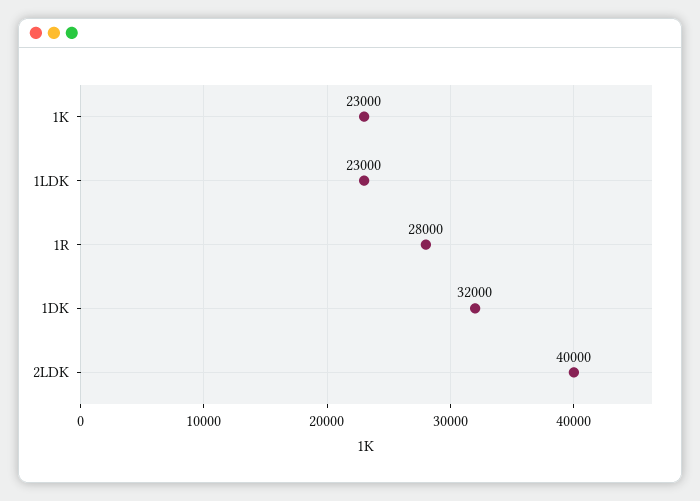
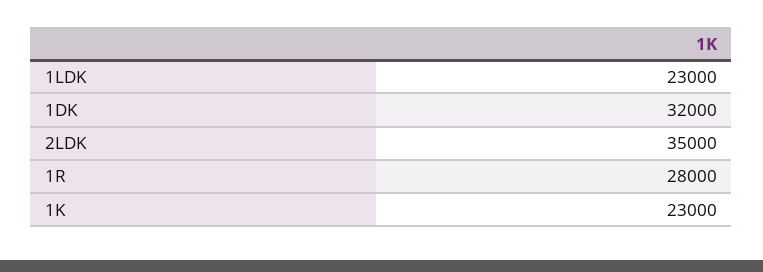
  {
    "1K": 23000,
    "1LDK": 23000,
    "1R": 28000,
    "1DK": 32000,
-   "2LDK": 40000
+   "2LDK": 35000
  }

